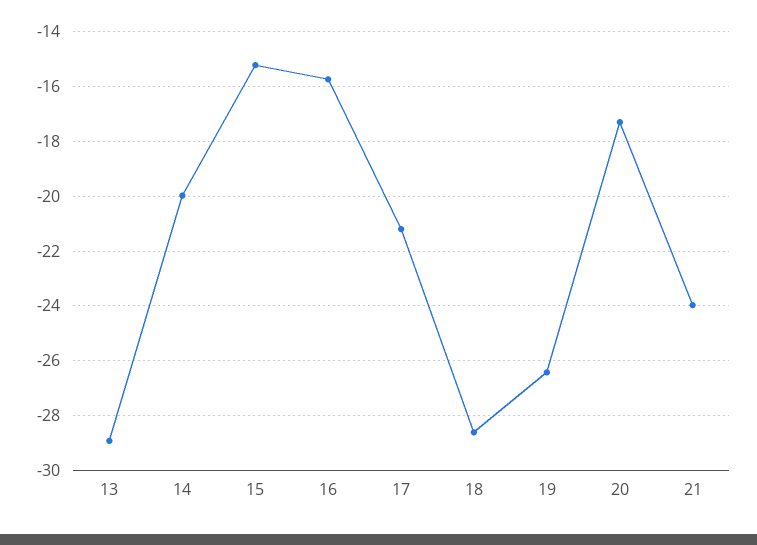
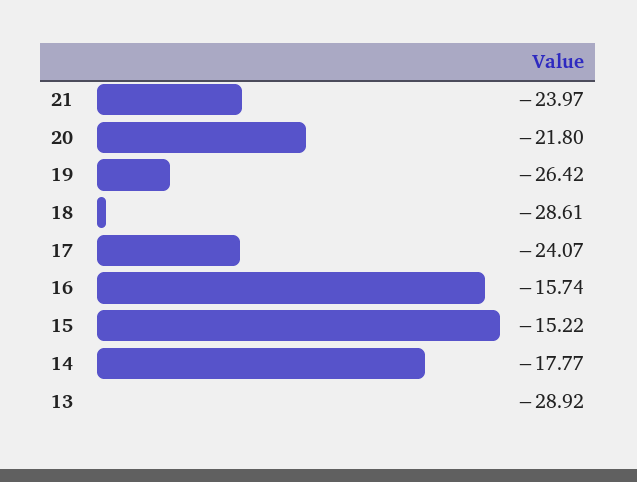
  {
    "13": -28.92,
-   "14": -20,
+   "14": -17.77,
    "15": -15.22,
    "16": -15.74,
-   "17": -21.25,
+   "17": -24.07,
    "18": -28.61,
    "19": -26.42,
-   "20": -17.25,
+   "20": -21.8,
    "21": -23.97
  }

